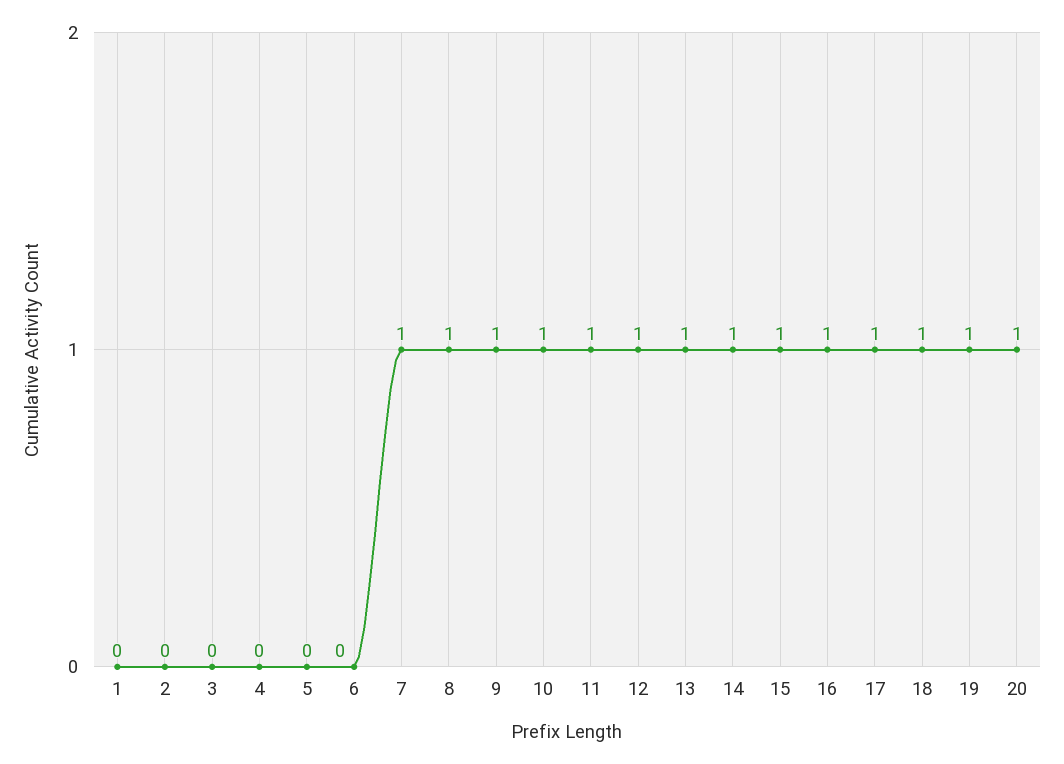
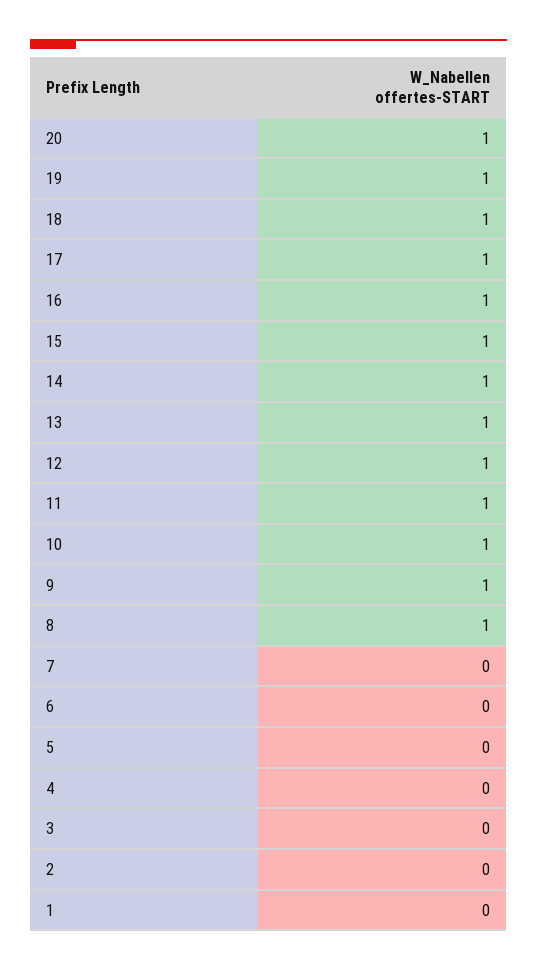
  {
    "1": 0,
    "2": 0,
    "3": 0,
    "4": 0,
    "5": 0,
    "6": 0,
-   "7": 1,
+   "7": 0,
    "8": 1,
    "9": 1,
    "10": 1,
    "11": 1,
    "12": 1,
    "13": 1,
    "14": 1,
    "15": 1,
    "16": 1,
    "17": 1,
    "18": 1,
    "19": 1,
    "20": 1
  }

